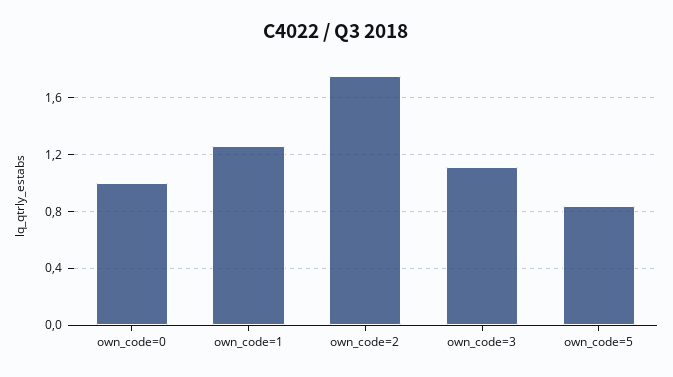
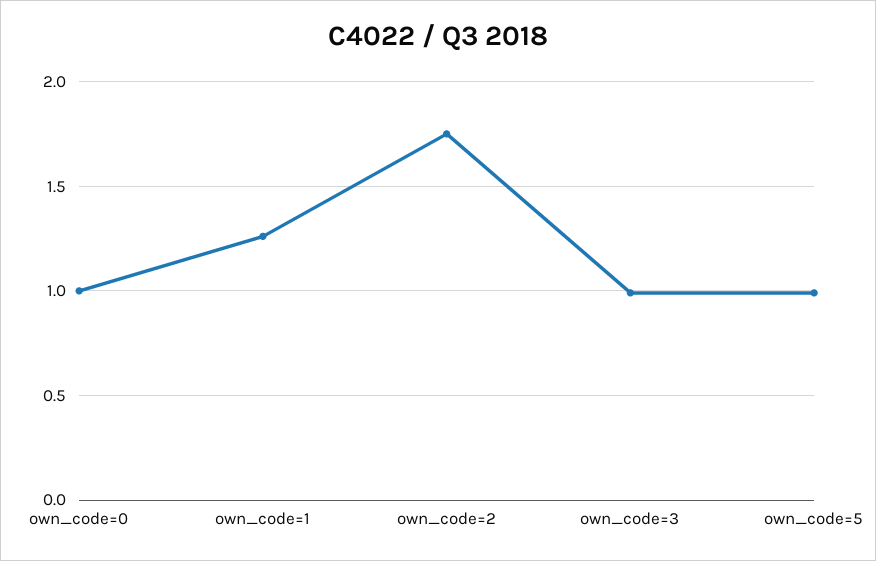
  {
    "own_code=0": 1,
    "own_code=1": 1.25,
    "own_code=2": 1.75,
-   "own_code=3": 1.1,
+   "own_code=3": 1,
-   "own_code=5": 0.85
+   "own_code=5": 1
  }

